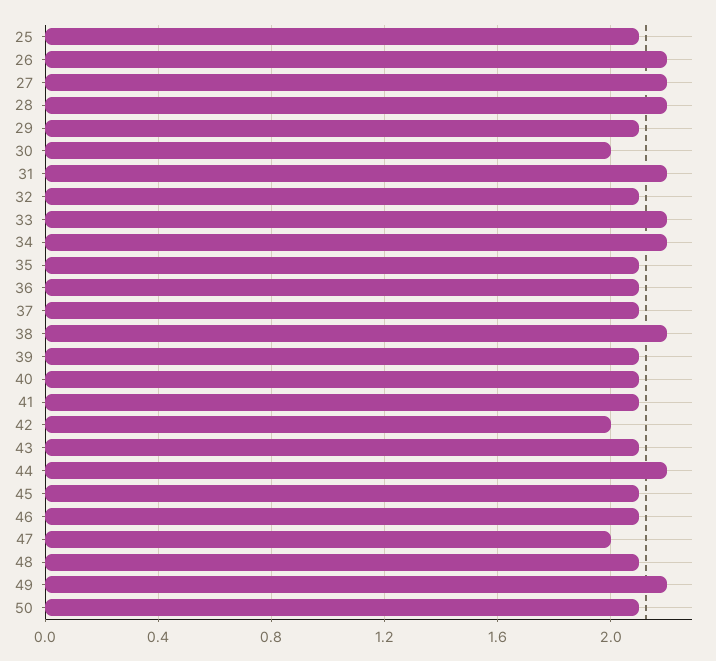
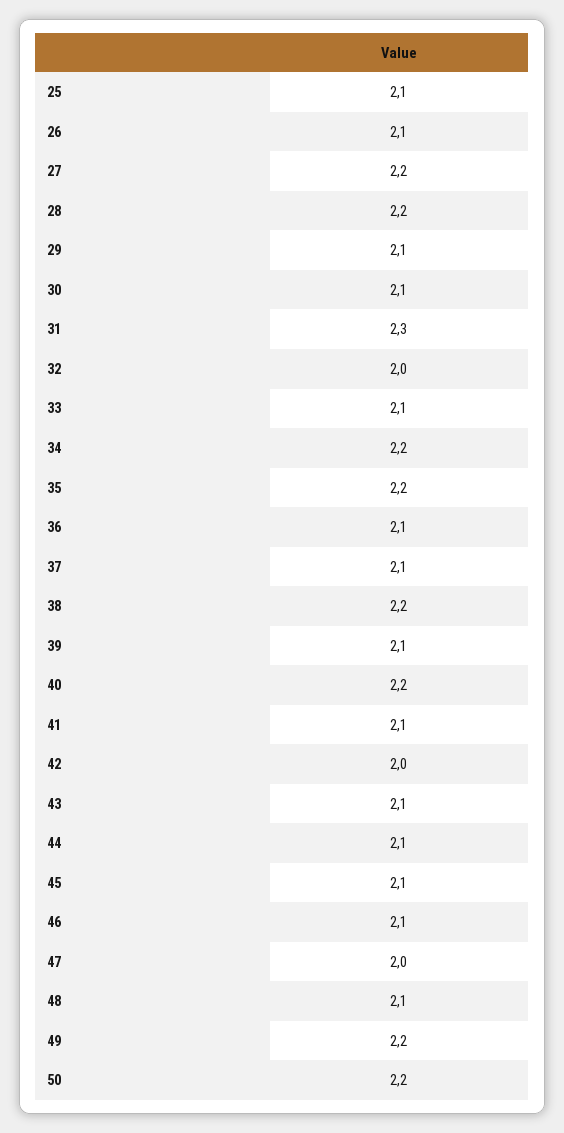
  {
    "25": 2.1,
-   "26": 2.2,
+   "26": 2.1,
    "27": 2.2,
    "28": 2.2,
    "29": 2.1,
-   "30": 2,
+   "30": 2.1,
-   "31": 2.2,
+   "31": 2.3,
-   "32": 2.1,
+   "32": 2,
-   "33": 2.2,
+   "33": 2.1,
    "34": 2.2,
-   "35": 2.1,
+   "35": 2.2,
    "36": 2.1,
    "37": 2.1,
    "38": 2.2,
    "39": 2.1,
-   "40": 2.1,
+   "40": 2.2,
    "41": 2.1,
    "42": 2,
    "43": 2.1,
-   "44": 2.2,
+   "44": 2.1,
    "45": 2.1,
    "46": 2.1,
    "47": 2,
    "48": 2.1,
    "49": 2.2,
-   "50": 2.1
+   "50": 2.2
  }

